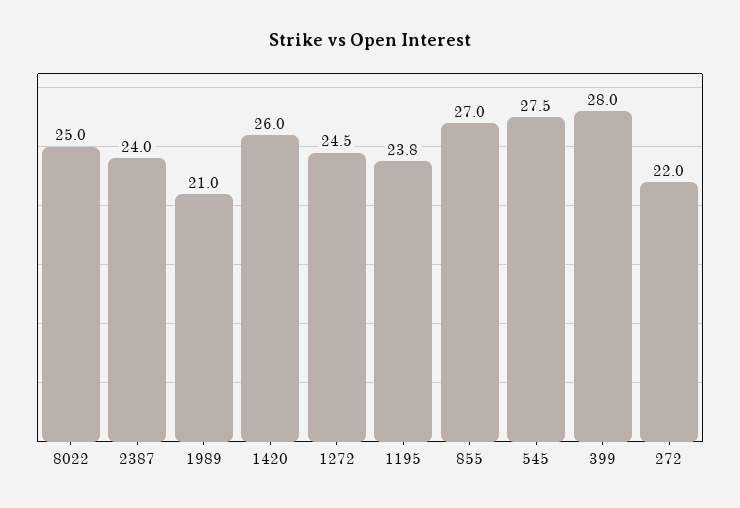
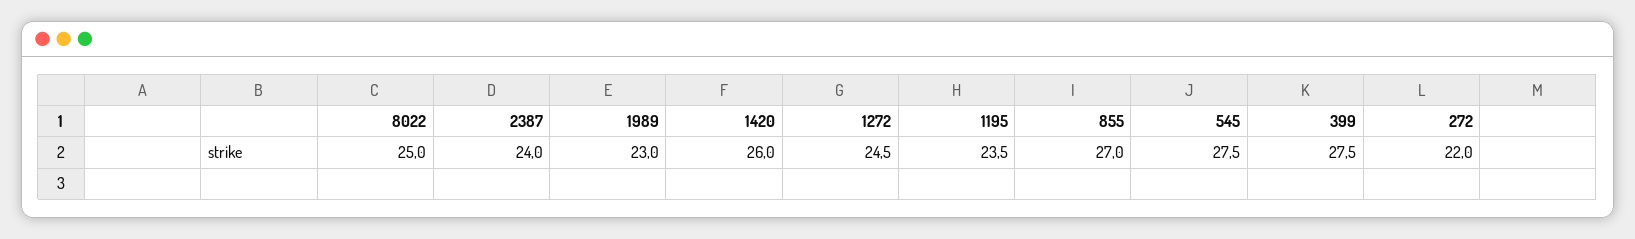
  {
    "8022": 25,
    "2387": 24,
-   "1989": 21,
+   "1989": 23,
    "1420": 26,
    "1272": 24.5,
-   "1195": 23.8,
+   "1195": 23.5,
    "855": 27,
    "545": 27.5,
-   "399": 28,
+   "399": 27.5,
    "272": 22
  }

